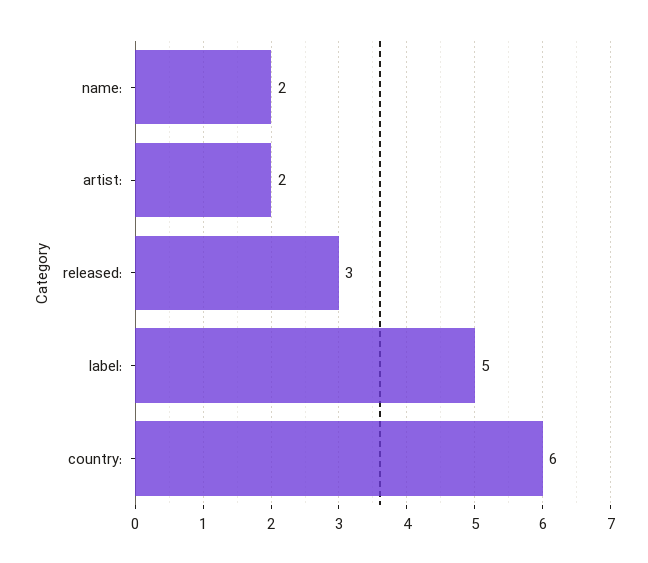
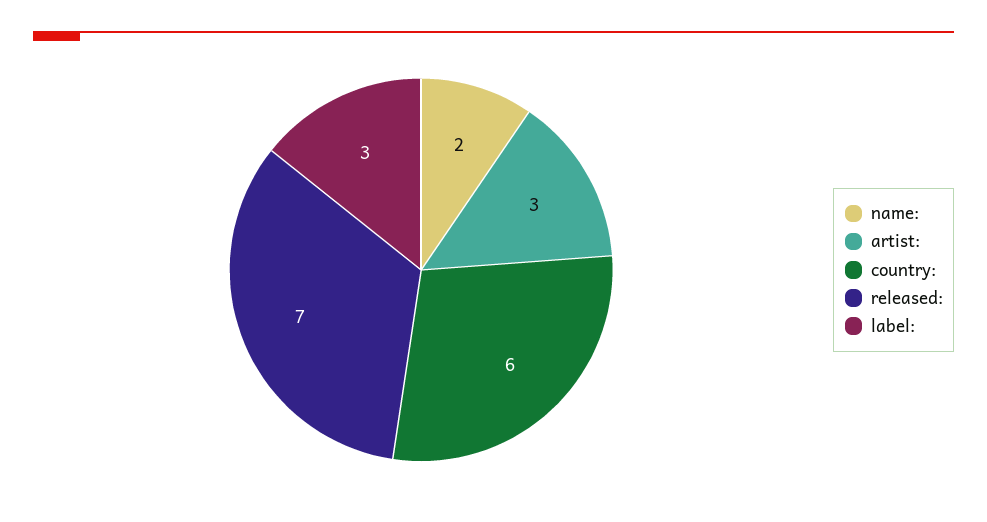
  {
    "name:": 2,
-   "artist:": 2,
+   "artist:": 3,
-   "released:": 3,
+   "released:": 7,
-   "label:": 5,
+   "label:": 3,
    "country:": 6
  }

